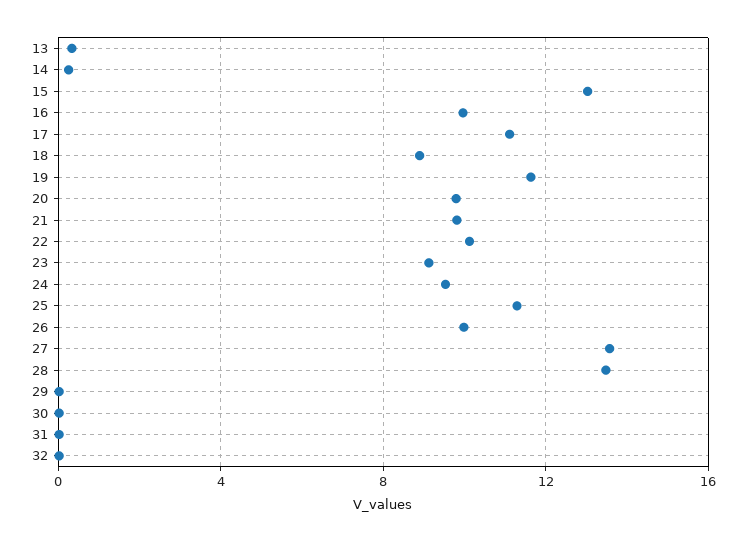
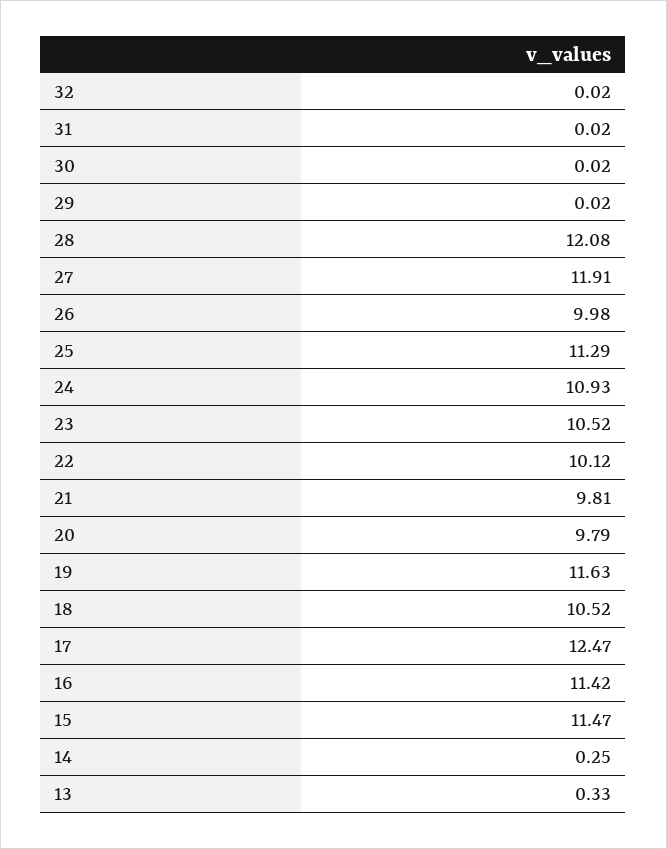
  {
    "13": 0.33,
    "14": 0.25,
-   "15": 13,
+   "15": 11.47,
-   "16": 10,
+   "16": 11.42,
-   "17": 11,
+   "17": 12.47,
-   "18": 9,
+   "18": 10.52,
    "19": 11.63,
    "20": 9.79,
    "21": 9.81,
    "22": 10.12,
-   "23": 9,
+   "23": 10.52,
-   "24": 9.5,
+   "24": 10.93,
    "25": 11.29,
    "26": 9.98,
-   "27": 13.5,
+   "27": 11.91,
-   "28": 13.5,
+   "28": 12.08,
    "29": 0.02,
    "30": 0.02,
    "31": 0.02,
    "32": 0.02
  }

